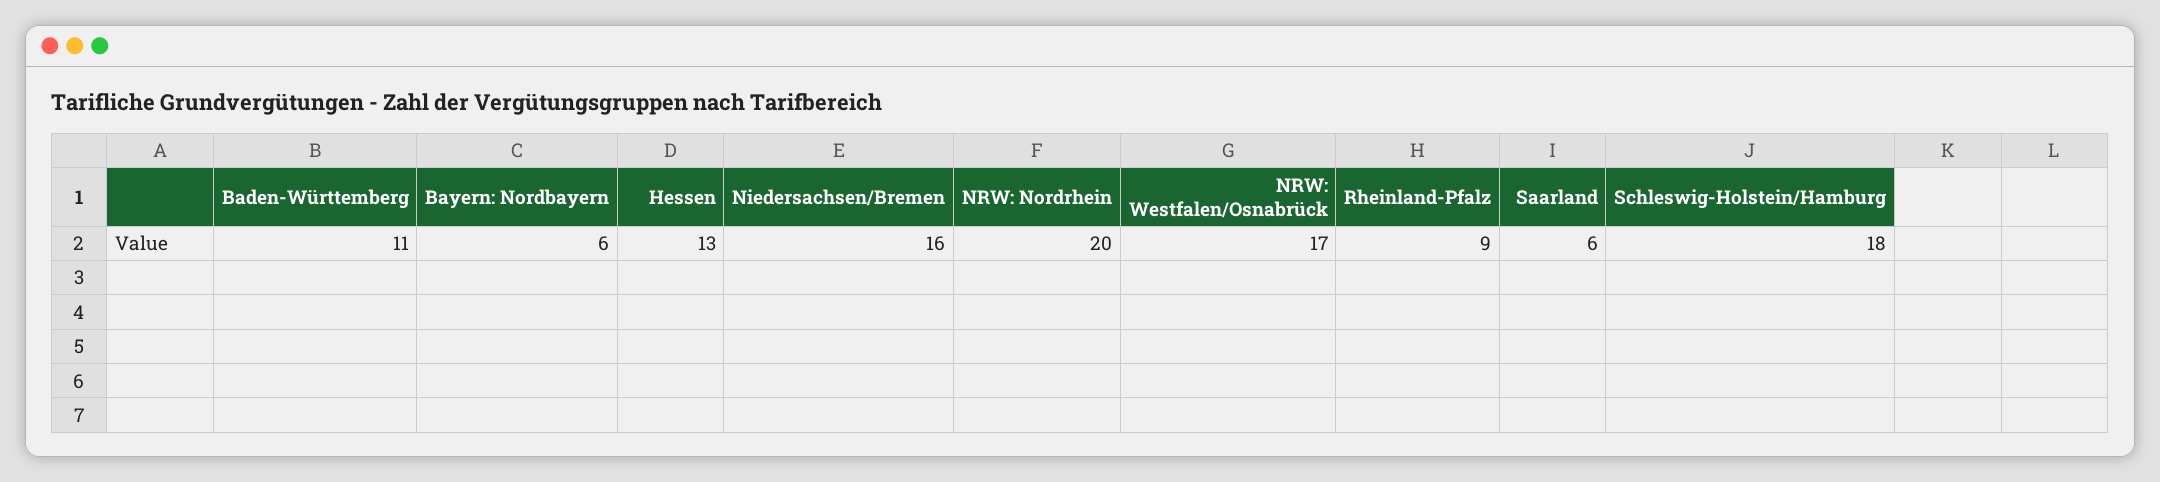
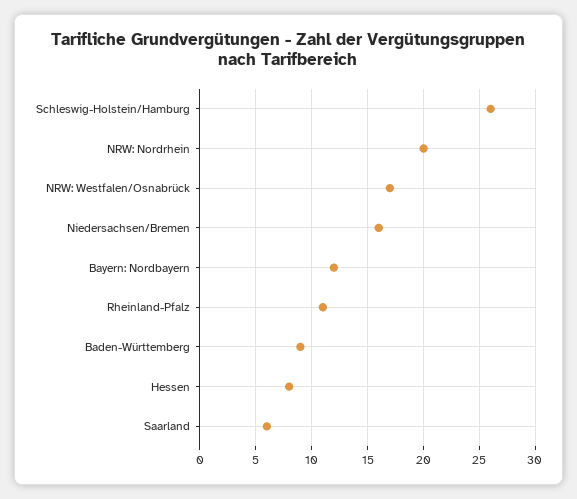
  {
-   "Baden-Württemberg": 11,
+   "Baden-Württemberg": 9,
-   "Bayern: Nordbayern": 6,
+   "Bayern: Nordbayern": 12,
-   "Hessen": 13,
+   "Hessen": 8,
    "Niedersachsen/Bremen": 16,
    "NRW: Nordrhein": 20,
    "NRW: Westfalen/Osnabrück": 17,
-   "Rheinland-Pfalz": 9,
+   "Rheinland-Pfalz": 11,
    "Saarland": 6,
-   "Schleswig-Holstein/Hamburg": 18
+   "Schleswig-Holstein/Hamburg": 26
  }

